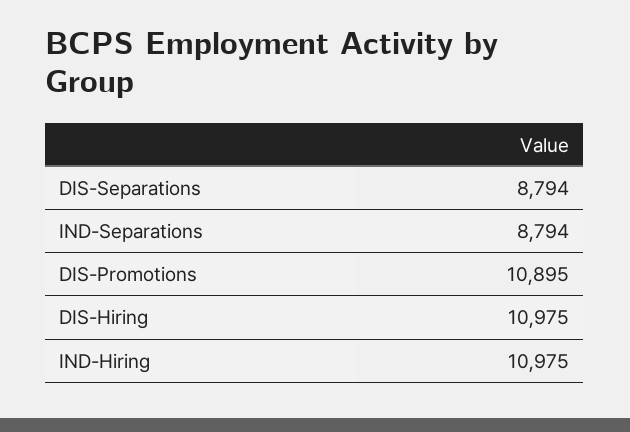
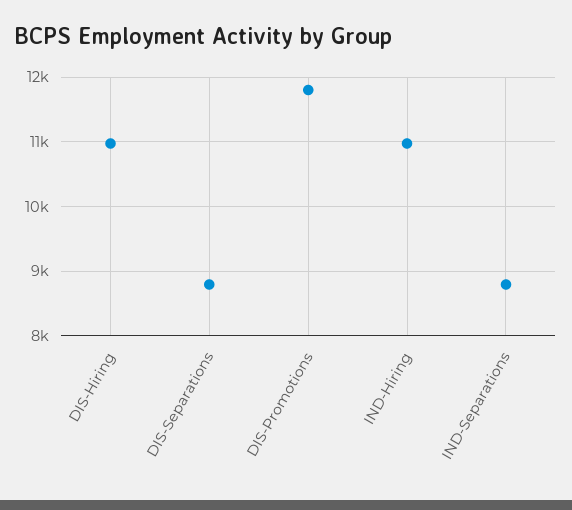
  {
    "DIS-Separations": 8794,
    "IND-Separations": 8794,
-   "DIS-Promotions": 10895,
+   "DIS-Promotions": 11800,
    "DIS-Hiring": 10975,
    "IND-Hiring": 10975
  }

